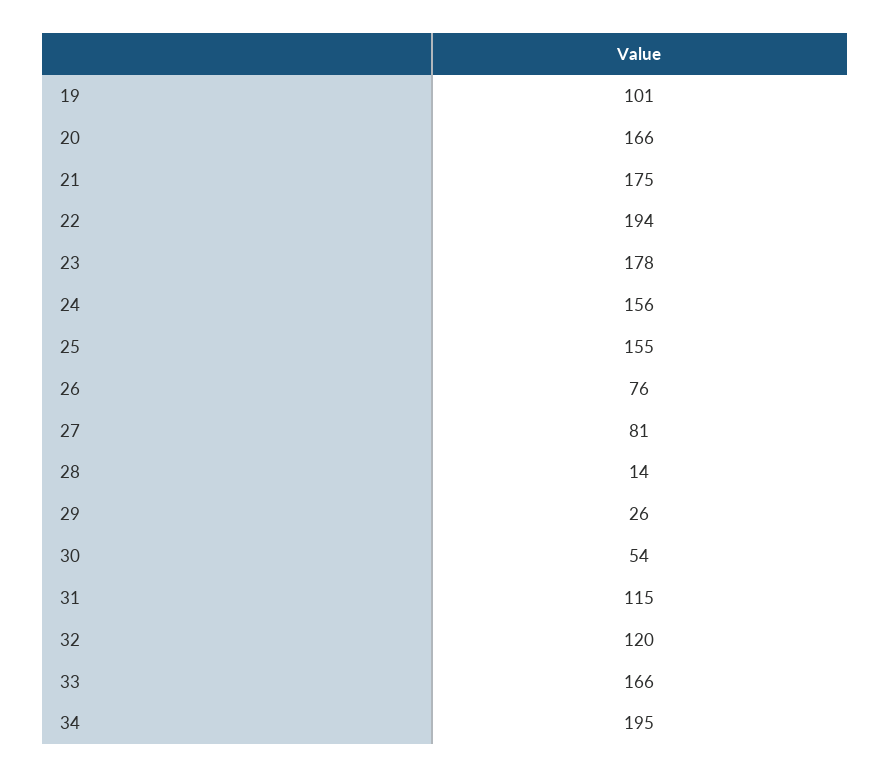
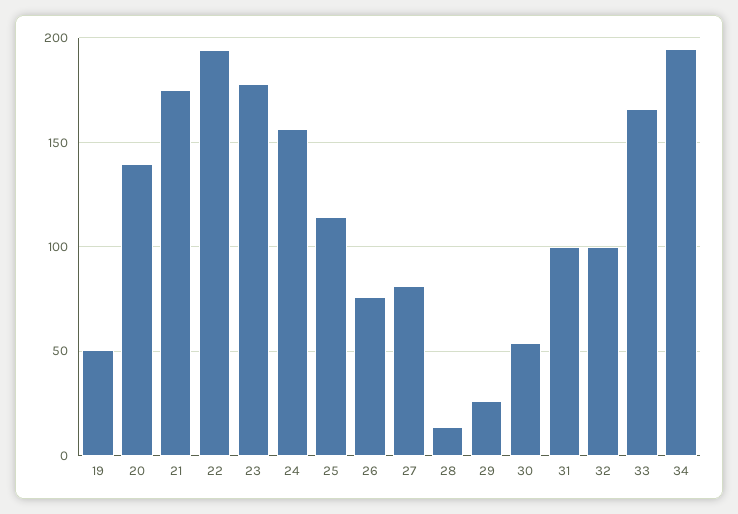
  {
-   "19": 101,
+   "19": 50,
-   "20": 166,
+   "20": 140,
    "21": 175,
    "22": 194,
    "23": 178,
    "24": 156,
-   "25": 155,
+   "25": 115,
    "26": 76,
    "27": 81,
    "28": 14,
    "29": 26,
    "30": 54,
-   "31": 115,
+   "31": 100,
-   "32": 120,
+   "32": 100,
    "33": 166,
    "34": 195
  }

